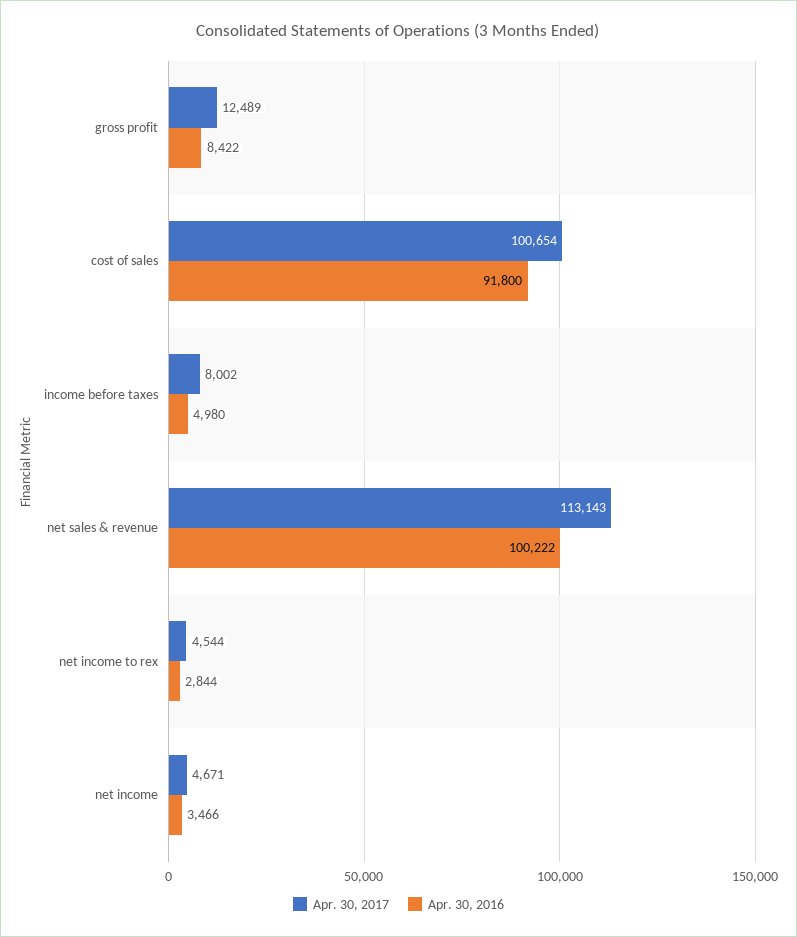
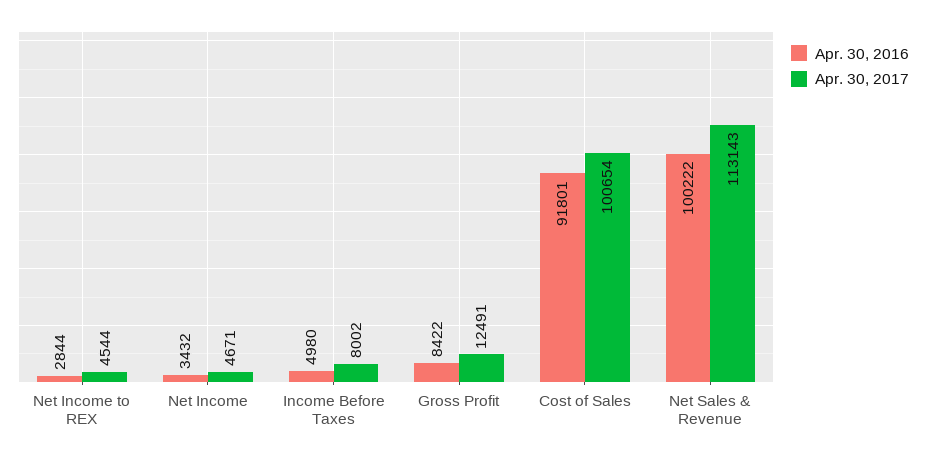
  {
    "Apr. 30, 2017": {
-     "gross profit": 12489,
+     "gross profit": 12491,
      "cost of sales": 100654,
      "income before taxes": 8002,
      "net sales & revenue": 113143,
      "net income to rex": 4544,
      "net income": 4671
    },
    "Apr. 30, 2016": {
      "gross profit": 8422,
-     "cost of sales": 91800,
+     "cost of sales": 91801,
      "income before taxes": 4980,
      "net sales & revenue": 100222,
      "net income to rex": 2844,
-     "net income": 3466
+     "net income": 3432
    }
  }

